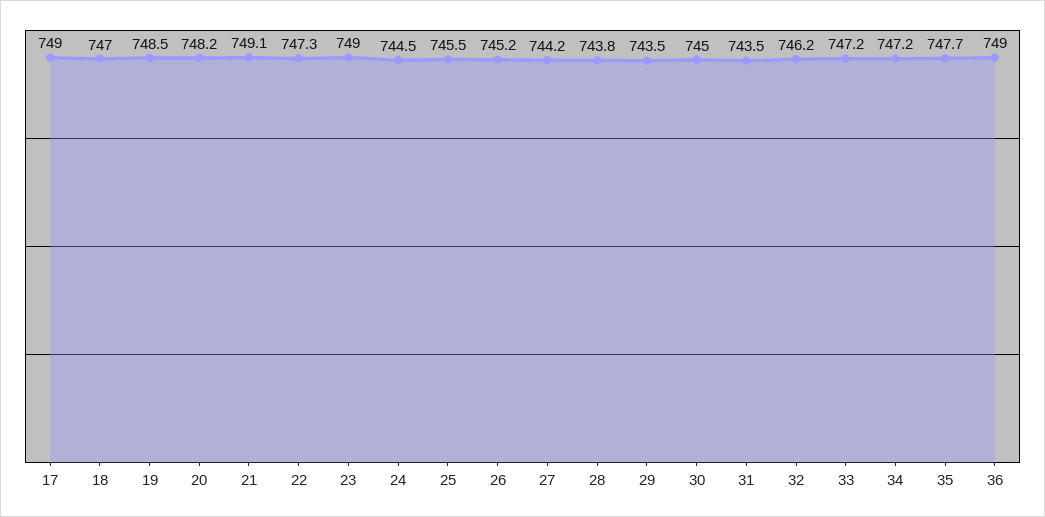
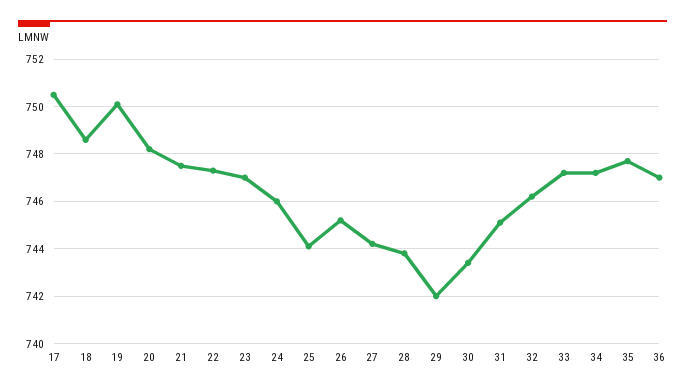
  {
-   "17": 749,
+   "17": 750.5,
-   "18": 747,
+   "18": 748.5,
-   "19": 748.5,
+   "19": 750,
    "20": 748.2,
-   "21": 749.1,
+   "21": 747.5,
    "22": 747.3,
-   "23": 749,
+   "23": 747,
-   "24": 744.5,
+   "24": 746,
-   "25": 745.5,
+   "25": 744,
    "26": 745.2,
    "27": 744.2,
    "28": 743.8,
-   "29": 743.5,
+   "29": 742,
-   "30": 745,
+   "30": 743.5,
-   "31": 743.5,
+   "31": 745,
    "32": 746.2,
    "33": 747.2,
    "34": 747.2,
    "35": 747.7,
-   "36": 749
+   "36": 747
  }

